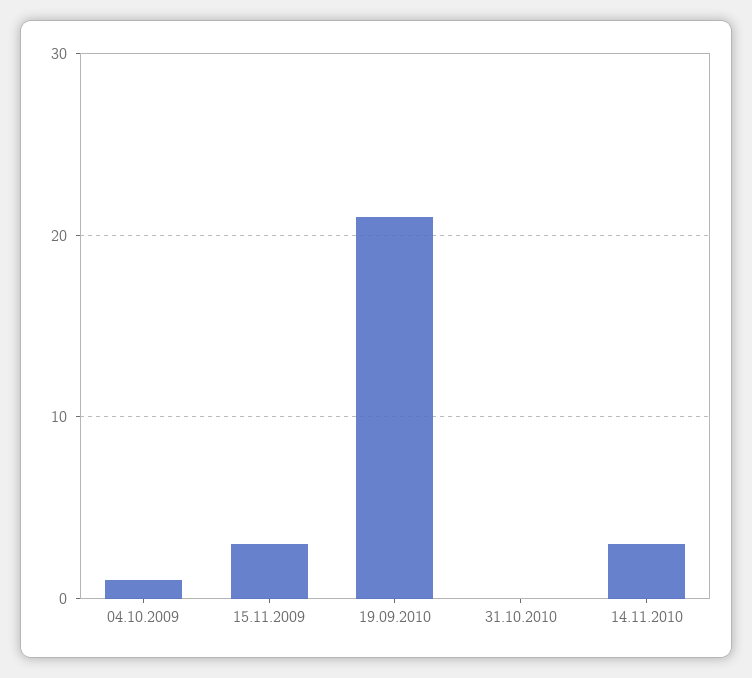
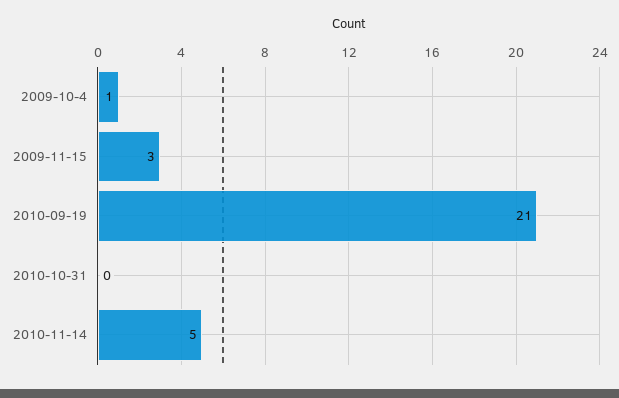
  {
    "04.10.2009": 1,
    "15.11.2009": 3,
    "19.09.2010": 21,
    "31.10.2010": 0,
-   "14.11.2010": 3
+   "14.11.2010": 5
  }

